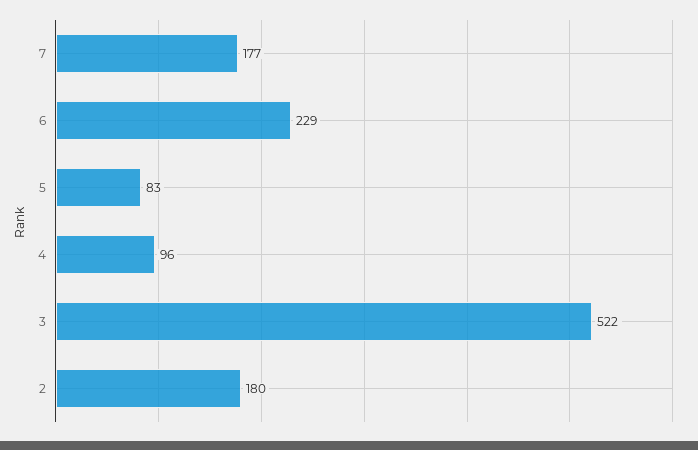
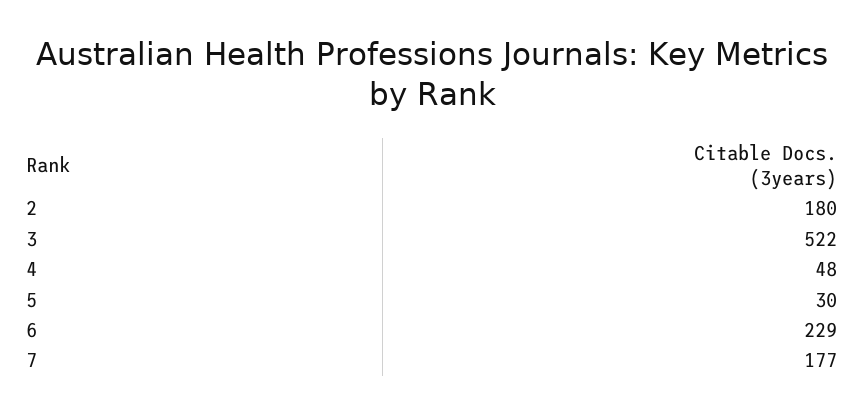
  {
    "7": 177,
    "6": 229,
-   "5": 83,
+   "5": 30,
-   "4": 96,
+   "4": 48,
    "3": 522,
    "2": 180
  }

